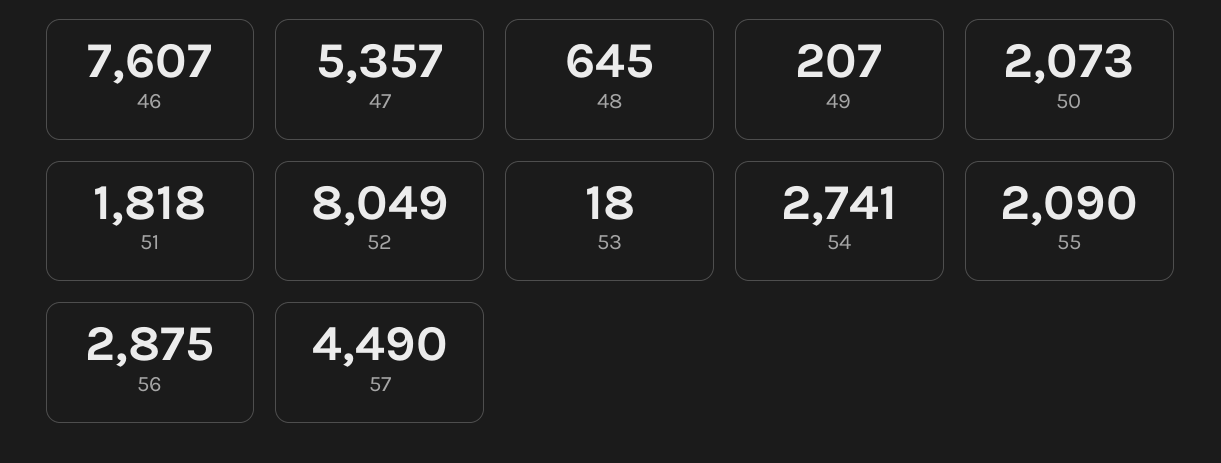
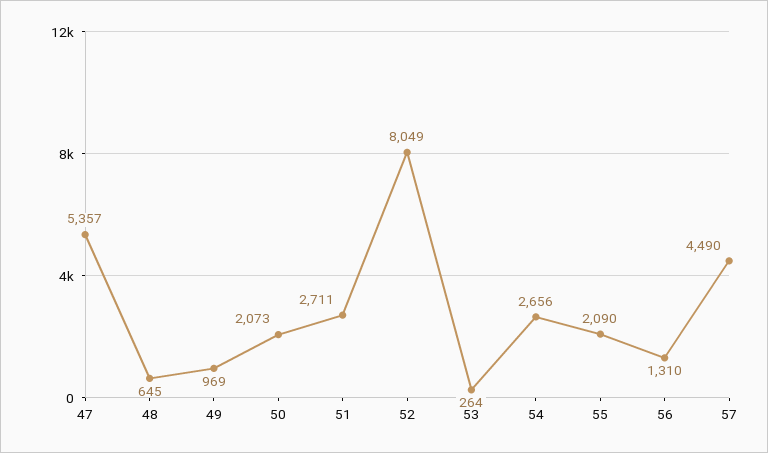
  {
-   "46": 7607,
    "47": 5357,
    "48": 645,
-   "49": 207,
+   "49": 969,
    "50": 2073,
-   "51": 1818,
+   "51": 2711,
    "52": 8049,
-   "53": 18,
+   "53": 264,
-   "54": 2741,
+   "54": 2656,
    "55": 2090,
-   "56": 2875,
+   "56": 1310,
    "57": 4490
  }

